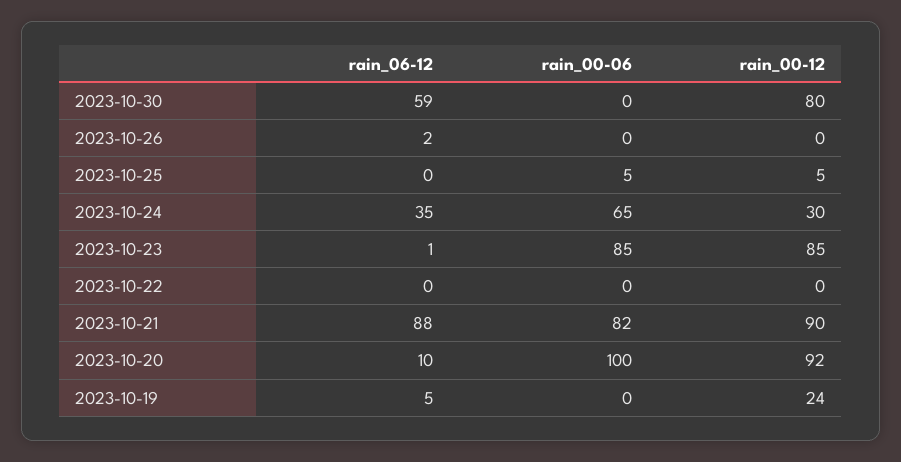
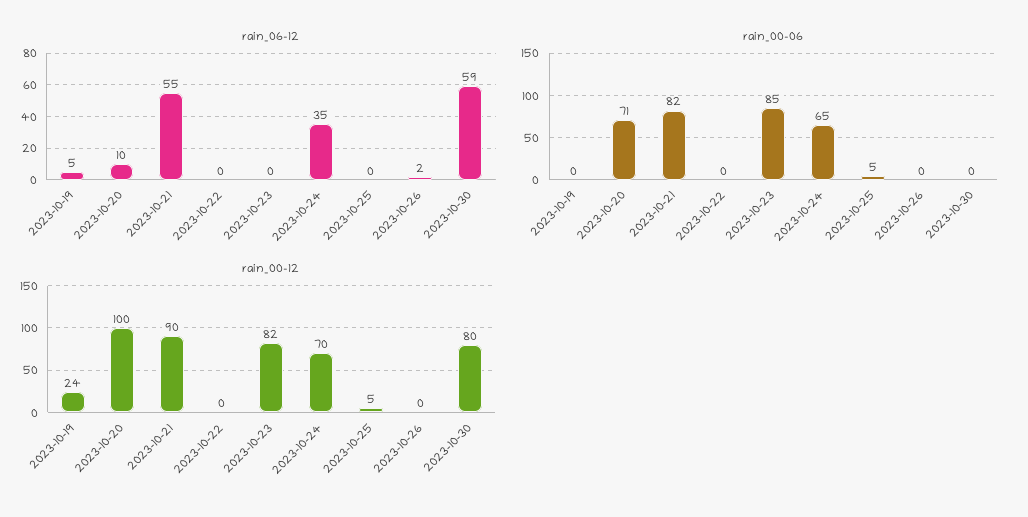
  {
    "rain_06-12": {
      "2023-10-30": 59,
      "2023-10-26": 2,
      "2023-10-25": 0,
      "2023-10-24": 35,
-     "2023-10-23": 1,
+     "2023-10-23": 0,
      "2023-10-22": 0,
-     "2023-10-21": 88,
+     "2023-10-21": 55,
      "2023-10-20": 10,
      "2023-10-19": 5
    },
    "rain_00-06": {
      "2023-10-30": 0,
      "2023-10-26": 0,
      "2023-10-25": 5,
      "2023-10-24": 65,
      "2023-10-23": 85,
      "2023-10-22": 0,
      "2023-10-21": 82,
-     "2023-10-20": 100,
+     "2023-10-20": 71,
      "2023-10-19": 0
    },
    "rain_00-12": {
      "2023-10-30": 80,
      "2023-10-26": 0,
      "2023-10-25": 5,
-     "2023-10-24": 30,
+     "2023-10-24": 70,
-     "2023-10-23": 85,
+     "2023-10-23": 82,
      "2023-10-22": 0,
      "2023-10-21": 90,
-     "2023-10-20": 92,
+     "2023-10-20": 100,
      "2023-10-19": 24
    }
  }

